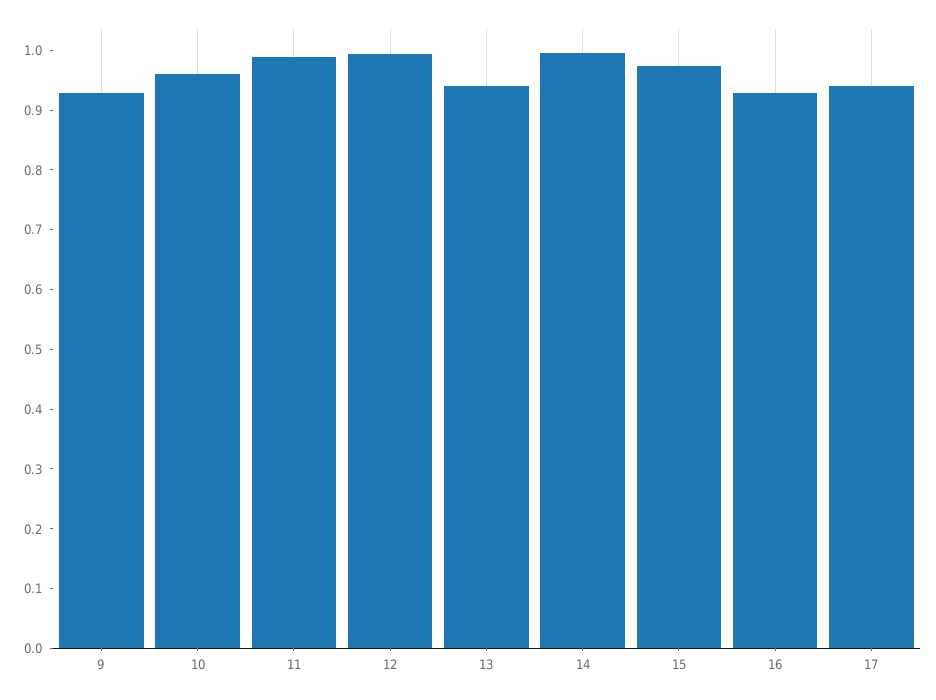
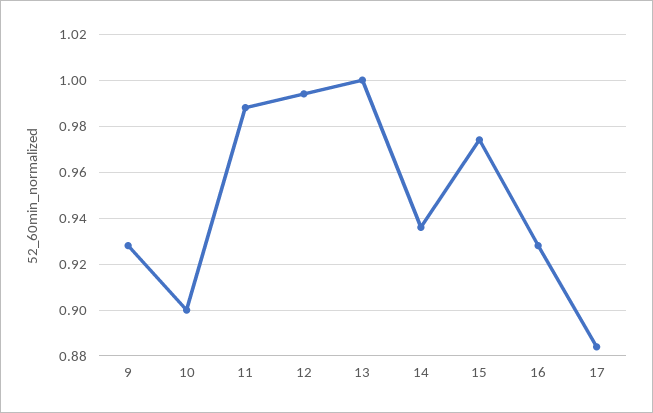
  {
    "9": 0.93,
-   "10": 0.96,
+   "10": 0.9,
    "11": 0.99,
    "12": 0.995,
-   "13": 0.94,
+   "13": 1,
-   "14": 1,
+   "14": 0.935,
    "15": 0.975,
    "16": 0.93,
-   "17": 0.94
+   "17": 0.885
  }

